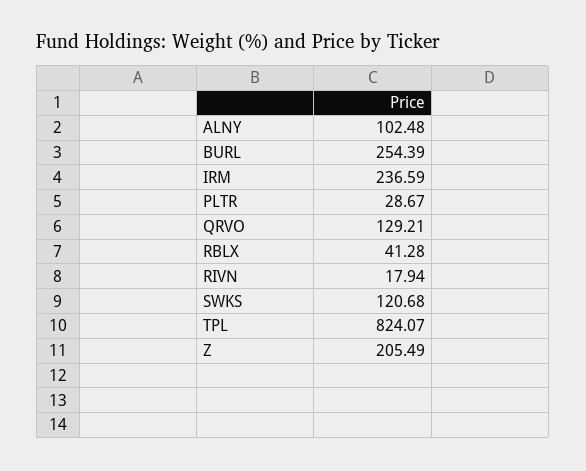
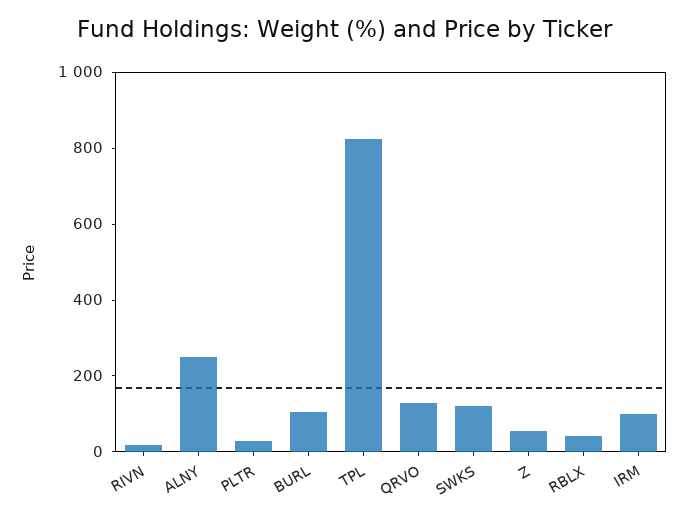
  {
-   "ALNY": 102.48,
+   "ALNY": 250,
-   "BURL": 254.39,
+   "BURL": 100,
-   "IRM": 236.59,
+   "IRM": 100,
    "PLTR": 28.67,
    "QRVO": 129.21,
    "RBLX": 41.28,
    "RIVN": 17.94,
    "SWKS": 120.68,
    "TPL": 824.07,
-   "Z": 205.49
+   "Z": 50
  }

